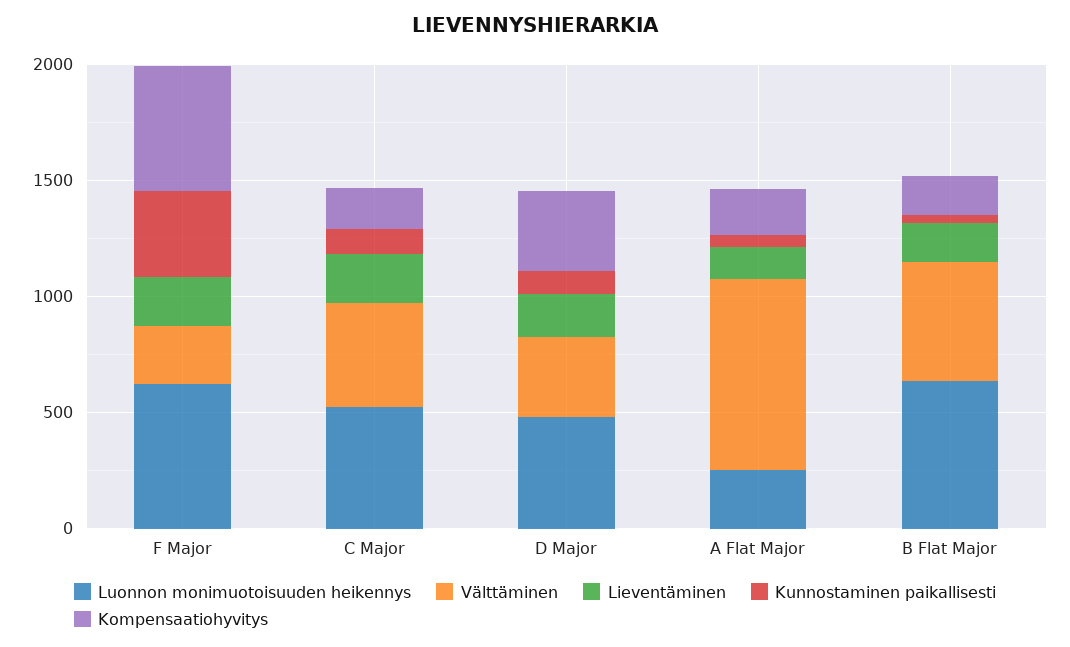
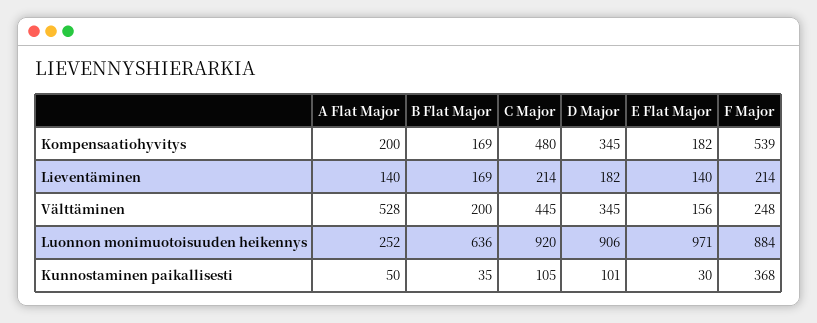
  {
    "Luonnon monimuotoisuuden heikennys": {
-     "F Major": 600,
+     "F Major": 884,
-     "C Major": 500,
+     "C Major": 920,
-     "D Major": 500,
+     "D Major": 906,
      "A Flat Major": 252,
-     "B Flat Major": 636
+     "B Flat Major": 636,
+     "E Flat Major": 971
    },
    "Välttäminen": {
      "F Major": 248,
      "C Major": 445,
      "D Major": 345,
-     "A Flat Major": 800,
+     "A Flat Major": 528,
-     "B Flat Major": 500
+     "B Flat Major": 200,
+     "E Flat Major": 156
    },
    "Lieventäminen": {
      "F Major": 214,
      "C Major": 214,
      "D Major": 182,
      "A Flat Major": 140,
-     "B Flat Major": 169
+     "B Flat Major": 169,
+     "E Flat Major": 140
    },
    "Kunnostaminen paikallisesti": {
      "F Major": 368,
      "C Major": 105,
      "D Major": 101,
      "A Flat Major": 50,
-     "B Flat Major": 35
+     "B Flat Major": 35,
+     "E Flat Major": 30
    },
    "Kompensaatiohyvitys": {
      "F Major": 539,
-     "C Major": 200,
+     "C Major": 480,
      "D Major": 345,
      "A Flat Major": 200,
-     "B Flat Major": 169
+     "B Flat Major": 169,
+     "E Flat Major": 182
    }
  }

